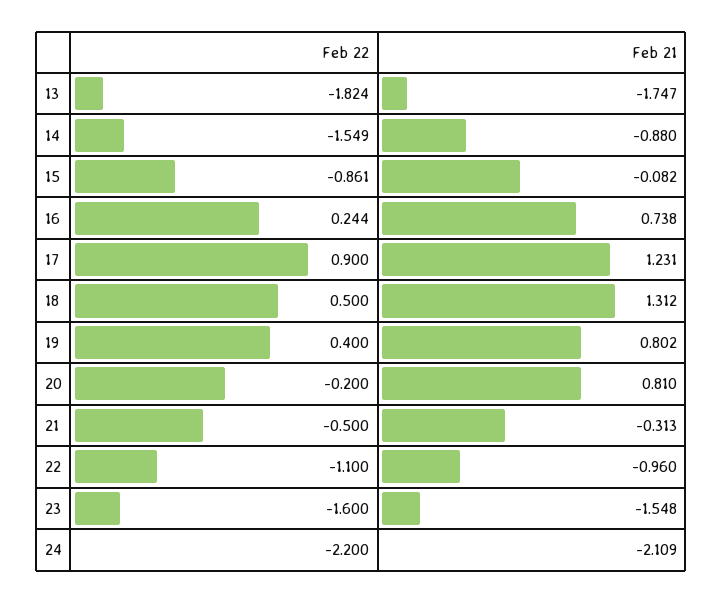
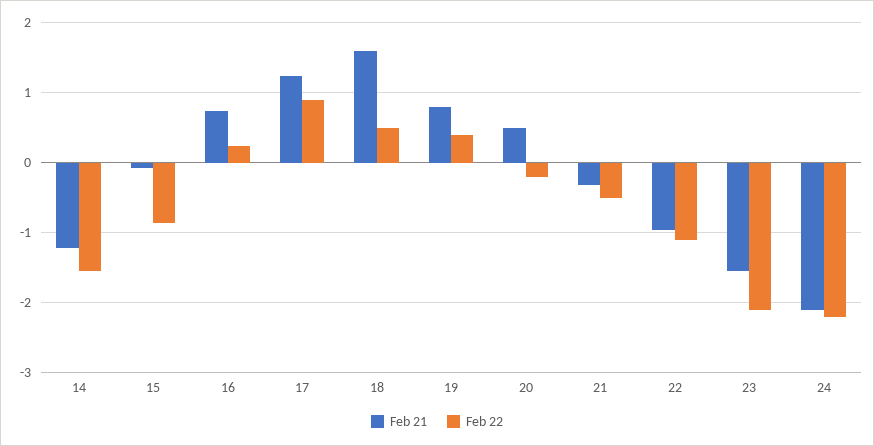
  {
    "Feb 22": {
-     "13": -1.824,
      "14": -1.549,
      "15": -0.861,
      "16": 0.244,
      "17": 0.9,
      "18": 0.5,
      "19": 0.4,
      "20": -0.2,
      "21": -0.5,
      "22": -1.1,
-     "23": -1.6,
+     "23": -2.1,
      "24": -2.2
    },
    "Feb 21": {
-     "13": -1.747,
-     "14": -0.88,
+     "14": -1.2,
      "15": -0.082,
      "16": 0.738,
      "17": 1.231,
-     "18": 1.312,
+     "18": 1.6,
      "19": 0.802,
-     "20": 0.81,
+     "20": 0.5,
      "21": -0.313,
      "22": -0.96,
      "23": -1.548,
      "24": -2.109
    }
  }

